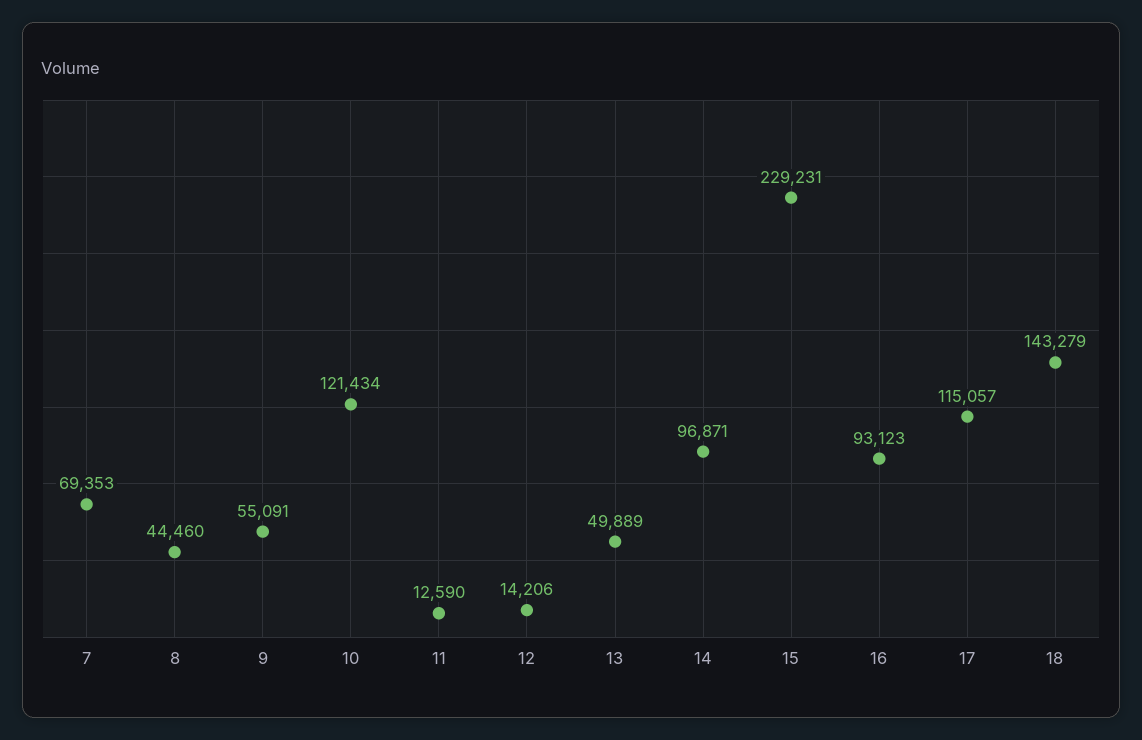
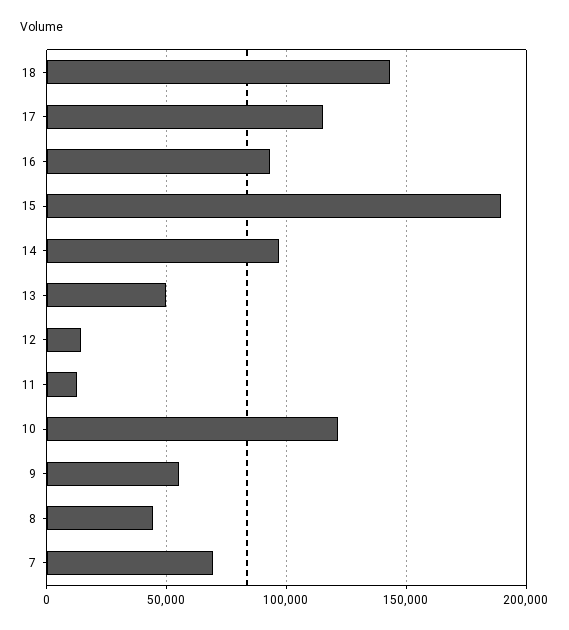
  {
    "7": 69353,
    "8": 44460,
    "9": 55091,
    "10": 121434,
    "11": 12590,
    "12": 14206,
    "13": 49889,
    "14": 96871,
-   "15": 229231,
+   "15": 190000,
    "16": 93123,
    "17": 115057,
    "18": 143279
  }

